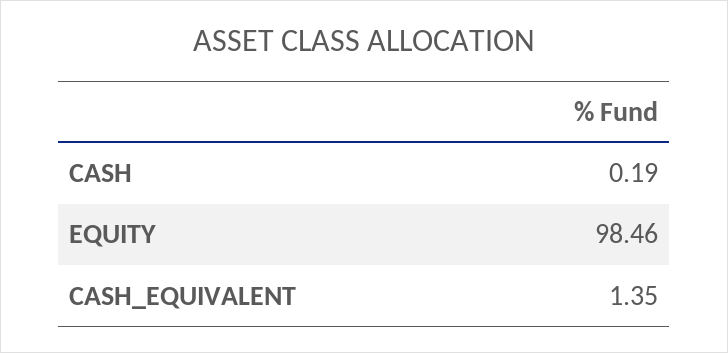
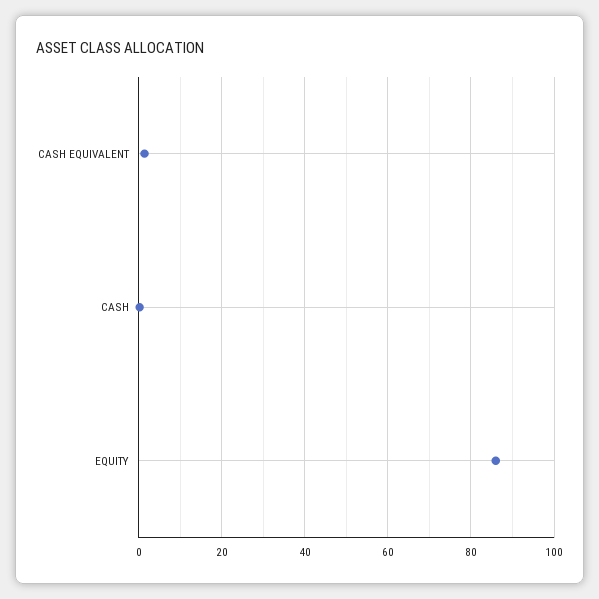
  {
    "CASH": 0.19,
-   "EQUITY": 98.46,
+   "EQUITY": 86,
    "CASH_EQUIVALENT": 1.35
  }

